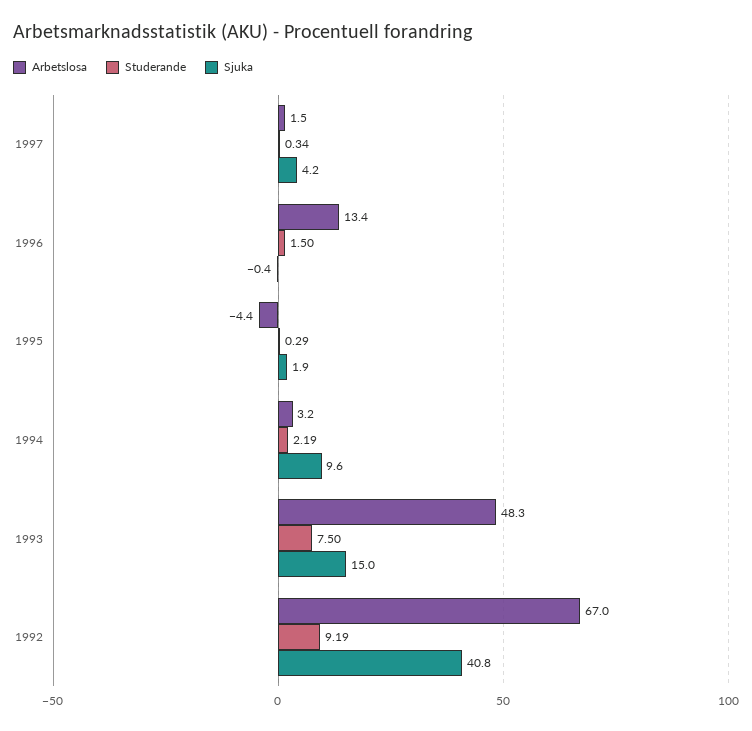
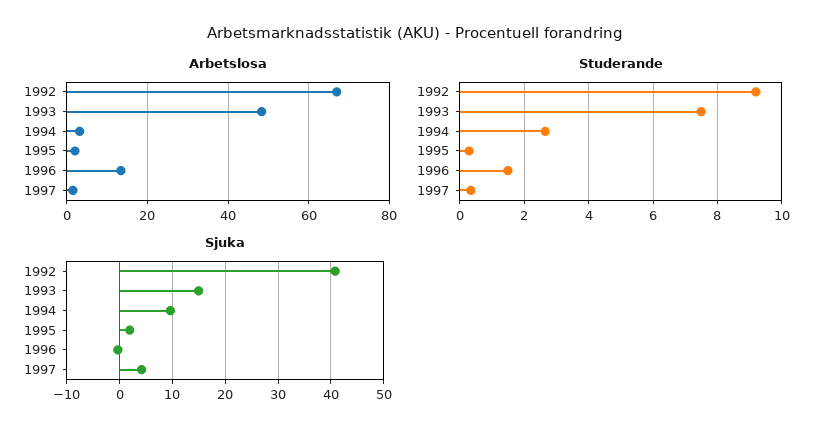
  {
    "Arbetslosa": {
      "1997": 1.5,
      "1996": 13.4,
-     "1995": -4.4,
+     "1995": 2,
      "1994": 3.2,
      "1993": 48.3,
      "1992": 67
    },
    "Studerande": {
      "1997": 0.34,
      "1996": 1.5,
      "1995": 0.29,
-     "1994": 2.19,
+     "1994": 2.6,
      "1993": 7.5,
      "1992": 9.19
    },
    "Sjuka": {
      "1997": 4.2,
      "1996": -0.4,
      "1995": 1.9,
      "1994": 9.6,
      "1993": 15,
      "1992": 40.8
    }
  }

